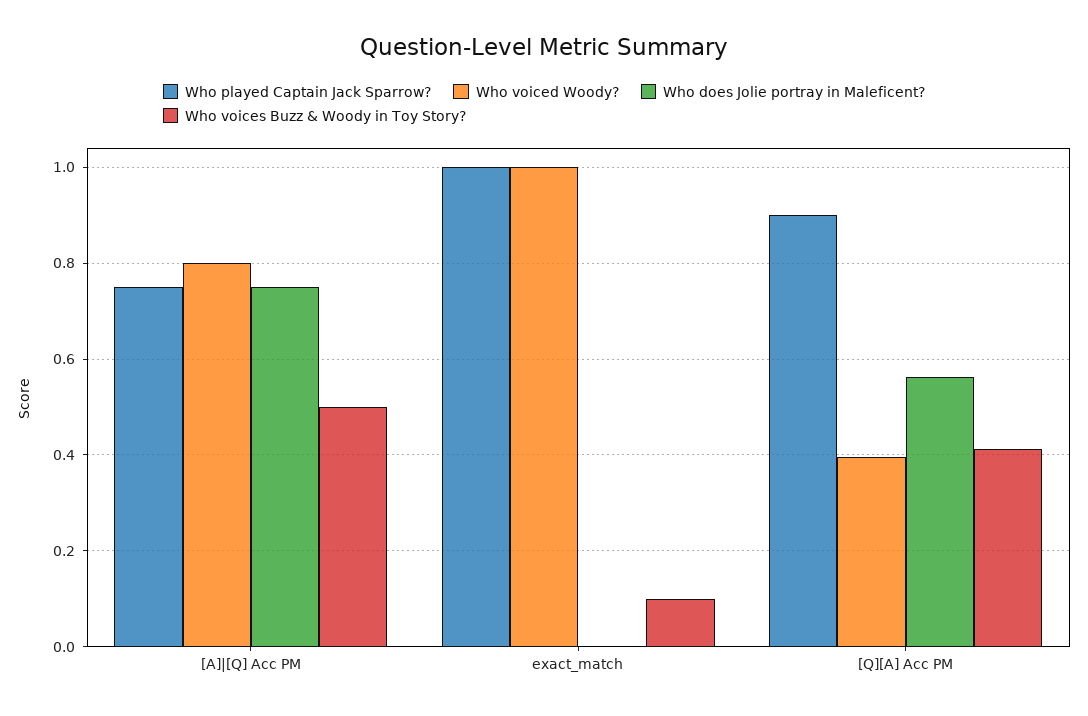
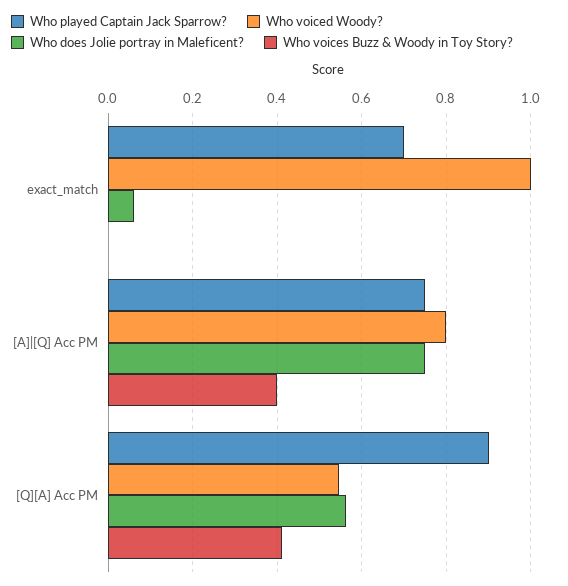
  {
    "Who played Captain Jack Sparrow?": {
      "[A]|[Q] Acc PM": 0.76,
-     "exact_match": 1,
+     "exact_match": 0.7,
      "[Q][A] Acc PM": 0.9
    },
    "Who voiced Woody?": {
      "[A]|[Q] Acc PM": 0.8,
      "exact_match": 1,
-     "[Q][A] Acc PM": 0.4
+     "[Q][A] Acc PM": 0.54
    },
    "Who does Jolie portray in Maleficent?": {
      "[A]|[Q] Acc PM": 0.76,
-     "exact_match": 0,
+     "exact_match": 0.06,
      "[Q][A] Acc PM": 0.56
    },
    "Who voices Buzz & Woody in Toy Story?": {
-     "[A]|[Q] Acc PM": 0.5,
+     "[A]|[Q] Acc PM": 0.4,
-     "exact_match": 0.1,
+     "exact_match": 0,
      "[Q][A] Acc PM": 0.42
    }
  }

